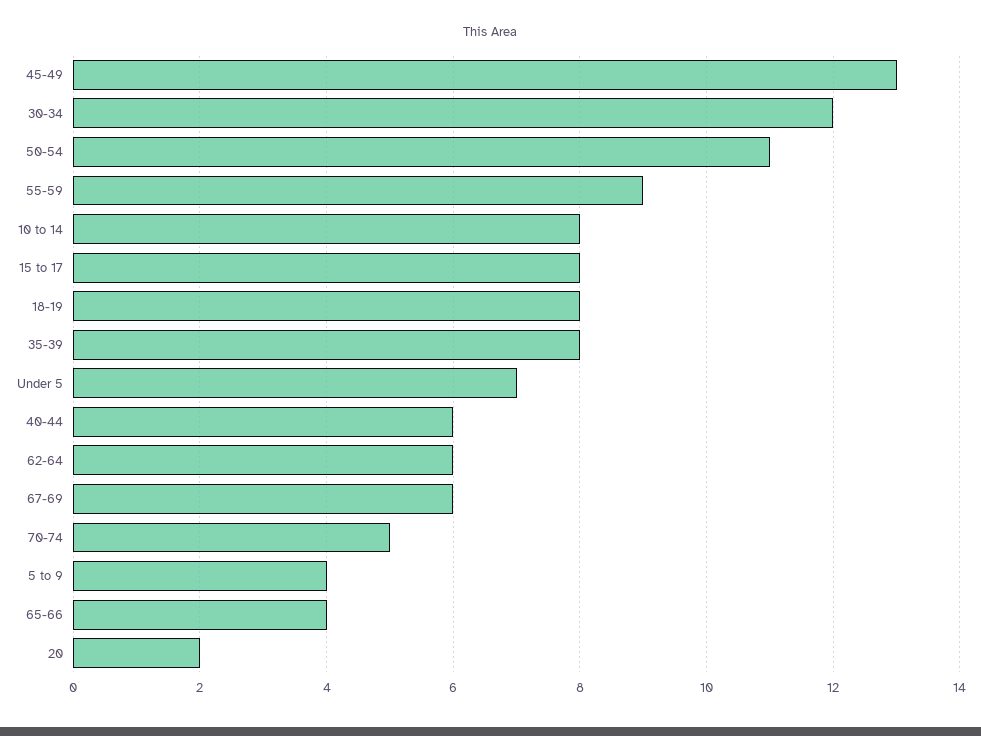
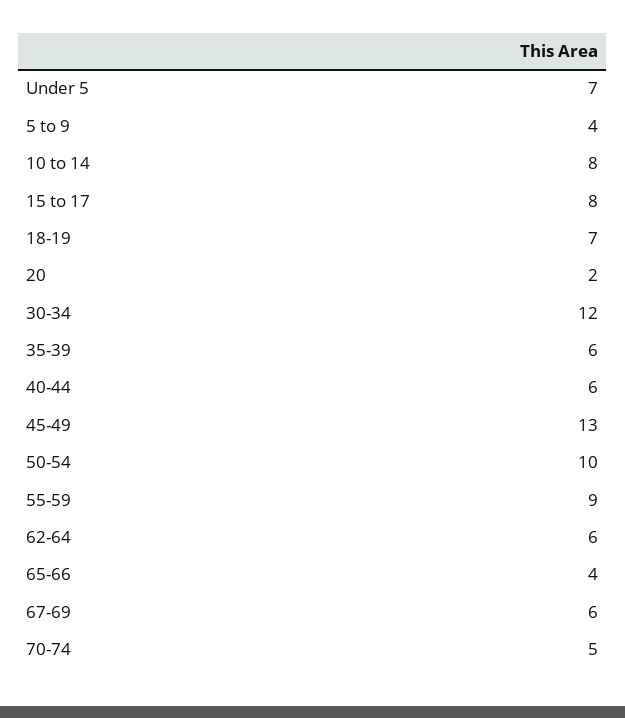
  {
    "45-49": 13,
    "30-34": 12,
-   "50-54": 11,
+   "50-54": 10,
    "55-59": 9,
    "10 to 14": 8,
    "15 to 17": 8,
-   "18-19": 8,
+   "18-19": 7,
-   "35-39": 8,
+   "35-39": 6,
    "Under 5": 7,
    "40-44": 6,
    "62-64": 6,
    "67-69": 6,
    "70-74": 5,
    "5 to 9": 4,
    "65-66": 4,
    "20": 2
  }

